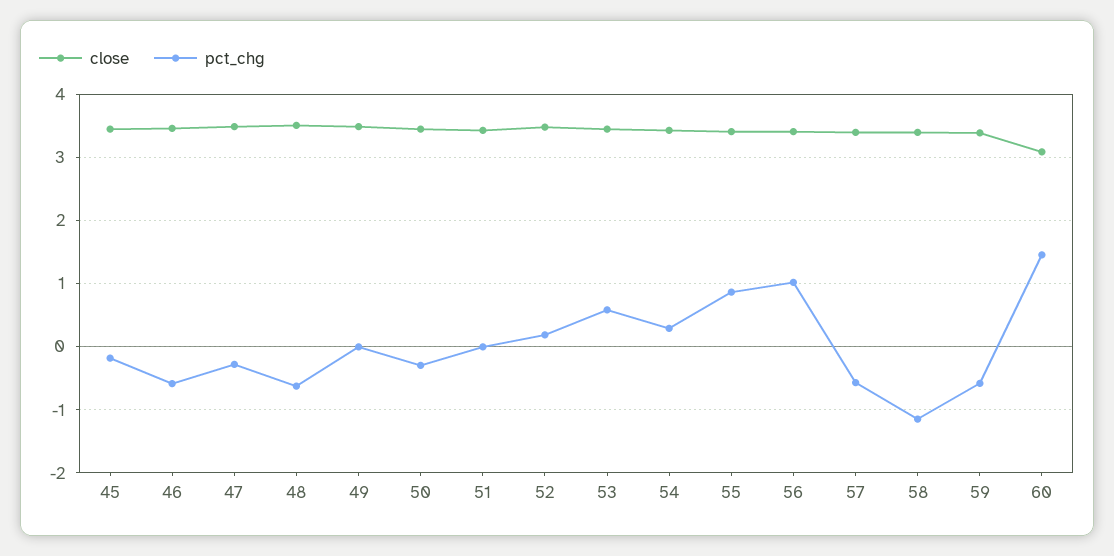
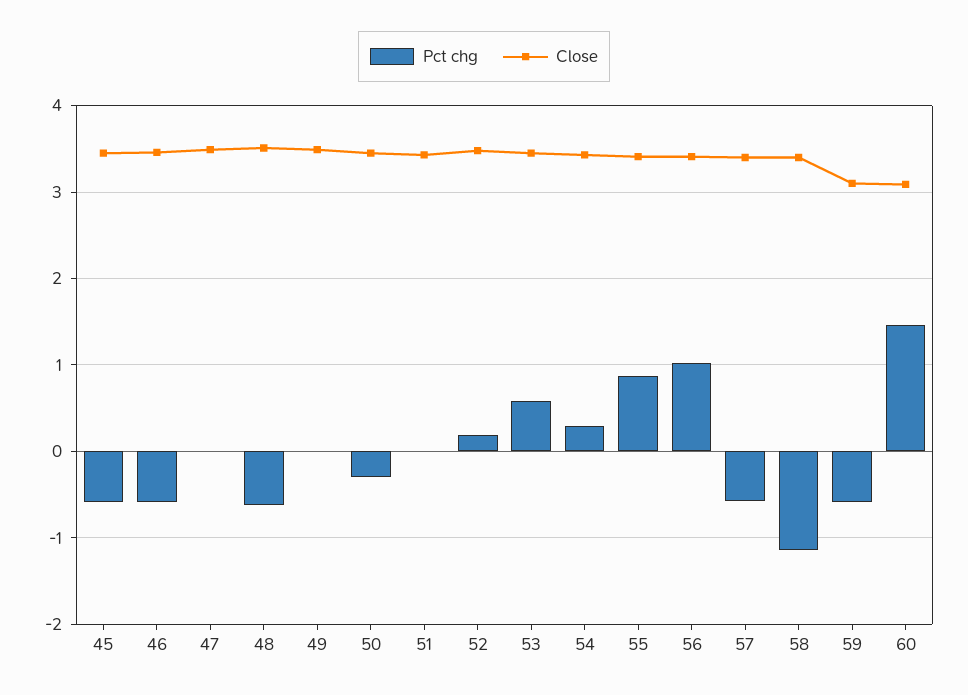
  {
    "close": {
      "45": 3.5,
      "46": 3.5,
      "47": 3.5,
      "48": 3.5,
      "49": 3.5,
      "50": 3.5,
      "51": 3.4,
      "52": 3.5,
      "53": 3.5,
      "54": 3.4,
      "55": 3.4,
      "56": 3.4,
      "57": 3.4,
      "58": 3.4,
-     "59": 3.4,
+     "59": 3.1,
      "60": 3.1
    },
    "pct_chg": {
-     "45": -0.2,
+     "45": -0.6,
      "46": -0.6,
-     "47": -0.3,
+     "47": 0,
      "48": -0.6,
      "49": 0,
      "50": -0.3,
      "51": 0,
      "52": 0.2,
      "53": 0.6,
      "54": 0.3,
      "55": 0.9,
      "56": 1,
      "57": -0.6,
      "58": -1.1,
      "59": -0.6,
      "60": 1.5
    }
  }

